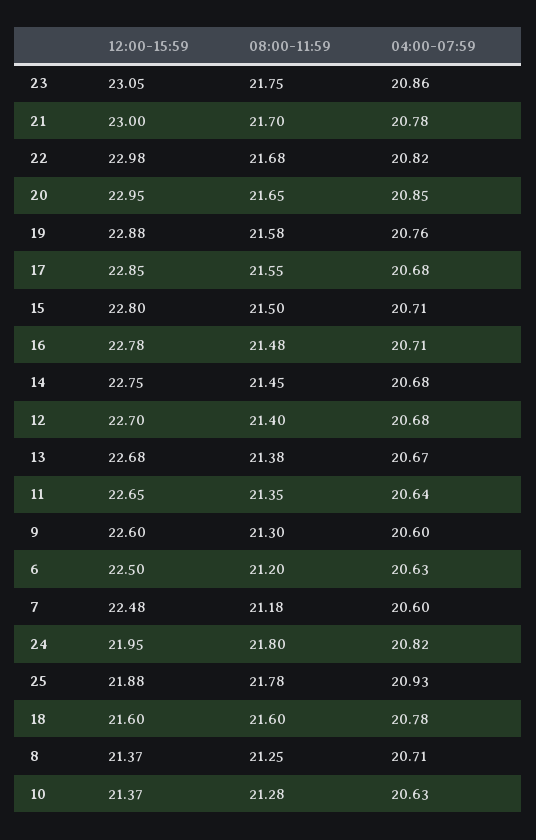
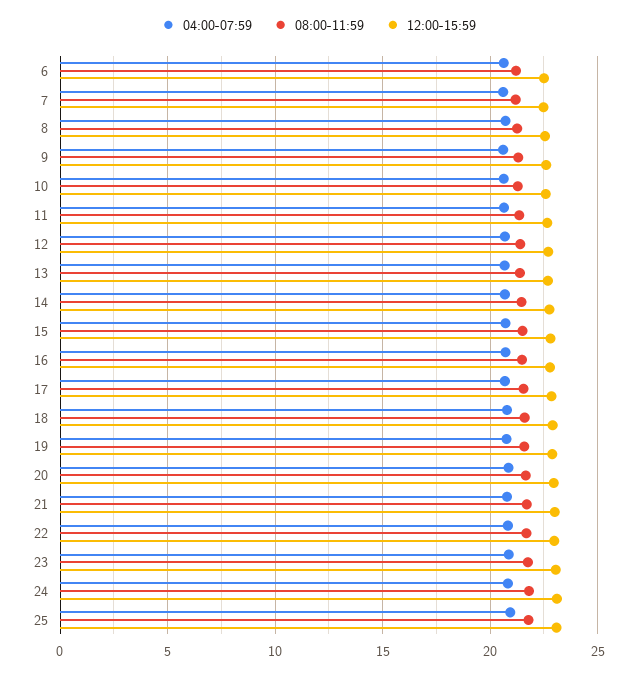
  {
    "12:00-15:59": {
      "23": 23.05,
      "21": 23,
      "22": 22.98,
      "20": 22.95,
      "19": 22.88,
      "17": 22.85,
      "15": 22.8,
      "16": 22.78,
      "14": 22.75,
      "12": 22.7,
      "13": 22.68,
      "11": 22.65,
      "9": 22.6,
      "6": 22.5,
      "7": 22.48,
-     "24": 21.95,
+     "24": 23,
-     "25": 21.88,
+     "25": 23,
-     "18": 21.6,
+     "18": 23,
-     "8": 21.37,
+     "8": 22.5,
-     "10": 21.37
+     "10": 22.5
    },
    "08:00-11:59": {
      "23": 21.75,
      "21": 21.7,
      "22": 21.68,
      "20": 21.65,
      "19": 21.58,
      "17": 21.55,
      "15": 21.5,
      "16": 21.48,
      "14": 21.45,
      "12": 21.4,
      "13": 21.38,
      "11": 21.35,
      "9": 21.3,
      "6": 21.2,
      "7": 21.18,
      "24": 21.8,
      "25": 21.78,
      "18": 21.6,
      "8": 21.25,
      "10": 21.28
    },
    "04:00-07:59": {
      "23": 20.86,
      "21": 20.78,
      "22": 20.82,
      "20": 20.85,
      "19": 20.76,
      "17": 20.68,
      "15": 20.71,
      "16": 20.71,
      "14": 20.68,
      "12": 20.68,
      "13": 20.67,
      "11": 20.64,
      "9": 20.6,
      "6": 20.63,
      "7": 20.6,
      "24": 20.82,
      "25": 20.93,
      "18": 20.78,
      "8": 20.71,
      "10": 20.63
    }
  }

